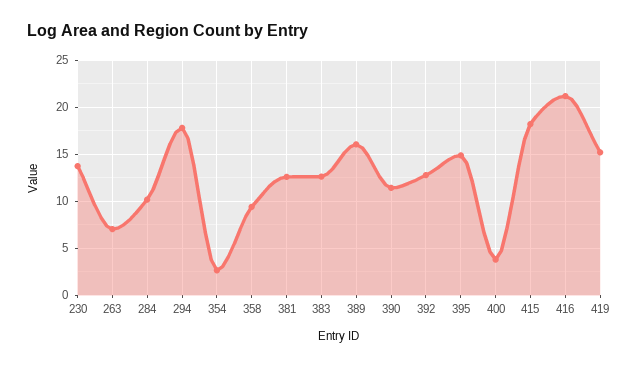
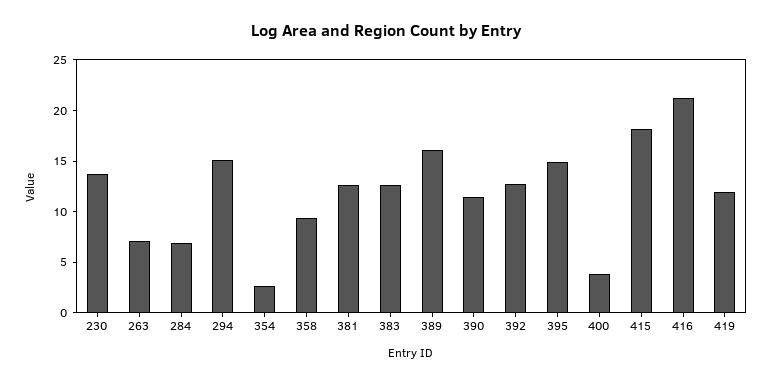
  {
    "230": 14,
    "263": 7,
-   "284": 10,
+   "284": 7,
-   "294": 18,
+   "294": 15,
    "354": 3,
    "358": 9,
    "381": 13,
    "383": 13,
    "389": 16,
    "390": 11,
    "392": 13,
    "395": 15,
    "400": 4,
    "415": 18,
    "416": 21,
-   "419": 15
+   "419": 12
  }

